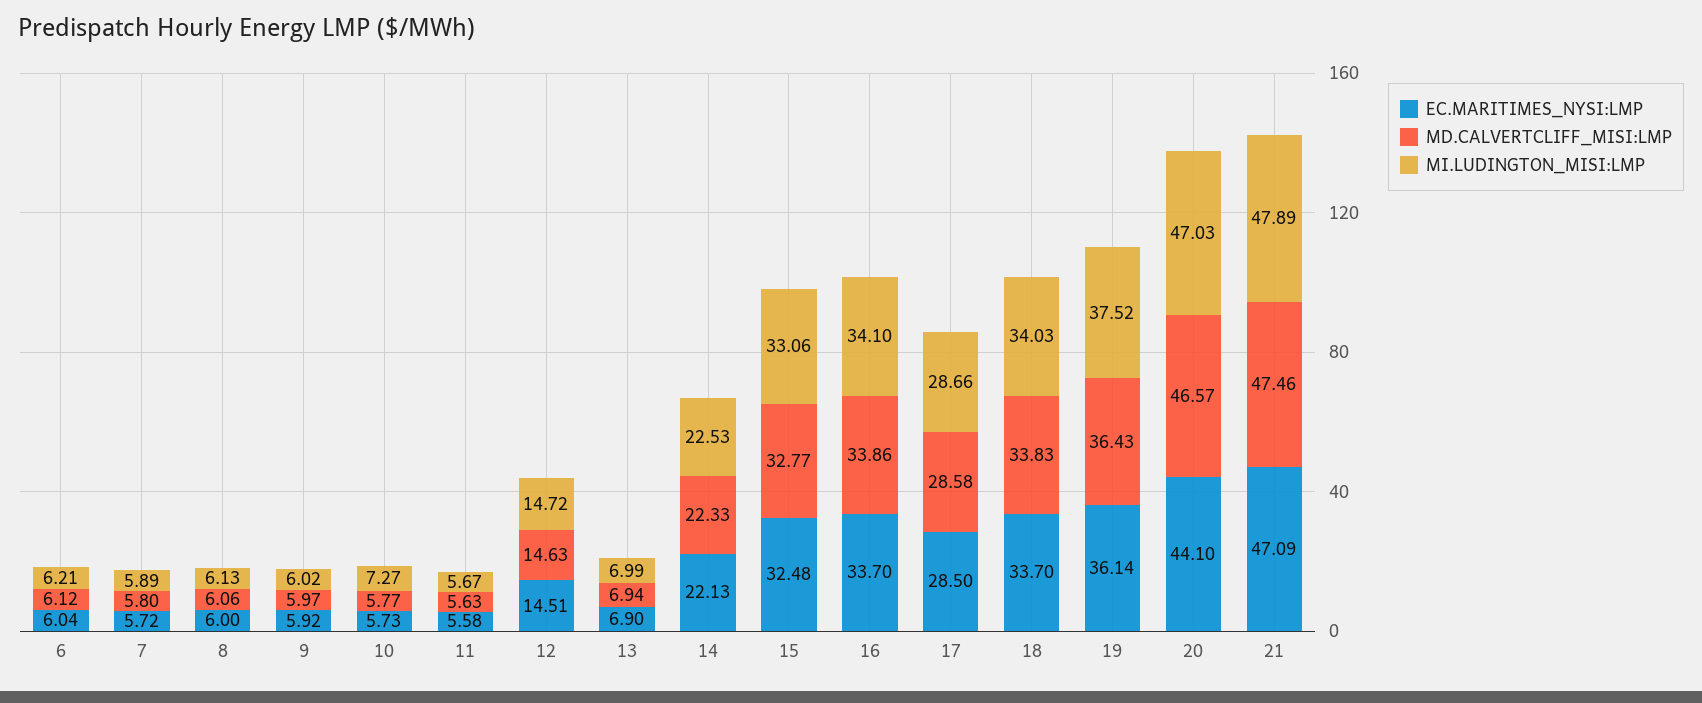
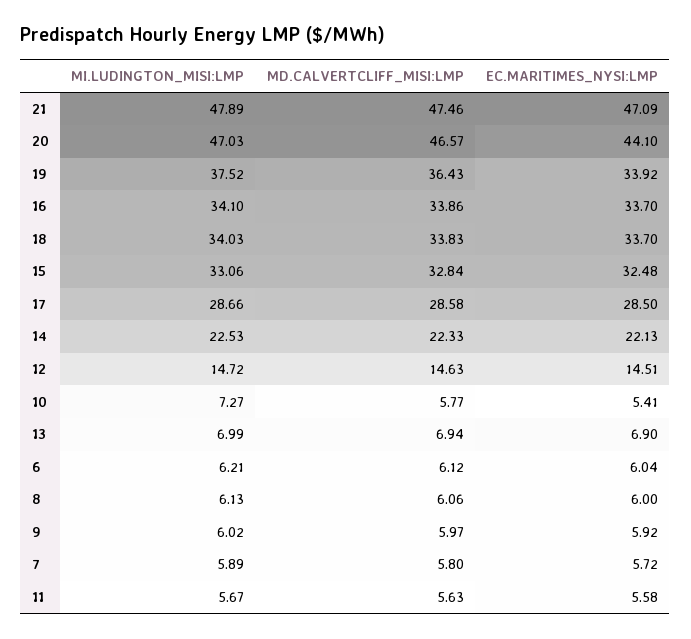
  {
    "EC.MARITIMES_NYSI:LMP": {
      "6": 6.04,
      "7": 5.72,
      "8": 6,
      "9": 5.92,
-     "10": 5.73,
+     "10": 5.41,
      "11": 5.58,
      "12": 14.51,
      "13": 6.9,
      "14": 22.13,
      "15": 32.48,
      "16": 33.7,
      "17": 28.5,
      "18": 33.7,
-     "19": 36.14,
+     "19": 33.92,
      "20": 44.1,
      "21": 47.09
    },
    "MD.CALVERTCLIFF_MISI:LMP": {
      "6": 6.12,
      "7": 5.8,
      "8": 6.06,
      "9": 5.97,
      "10": 5.77,
      "11": 5.63,
      "12": 14.63,
      "13": 6.94,
      "14": 22.33,
-     "15": 32.77,
+     "15": 32.84,
      "16": 33.86,
      "17": 28.58,
      "18": 33.83,
      "19": 36.43,
      "20": 46.57,
      "21": 47.46
    },
    "MI.LUDINGTON_MISI:LMP": {
      "6": 6.21,
      "7": 5.89,
      "8": 6.13,
      "9": 6.02,
      "10": 7.27,
      "11": 5.67,
      "12": 14.72,
      "13": 6.99,
      "14": 22.53,
      "15": 33.06,
      "16": 34.1,
      "17": 28.66,
      "18": 34.03,
      "19": 37.52,
      "20": 47.03,
      "21": 47.89
    }
  }

